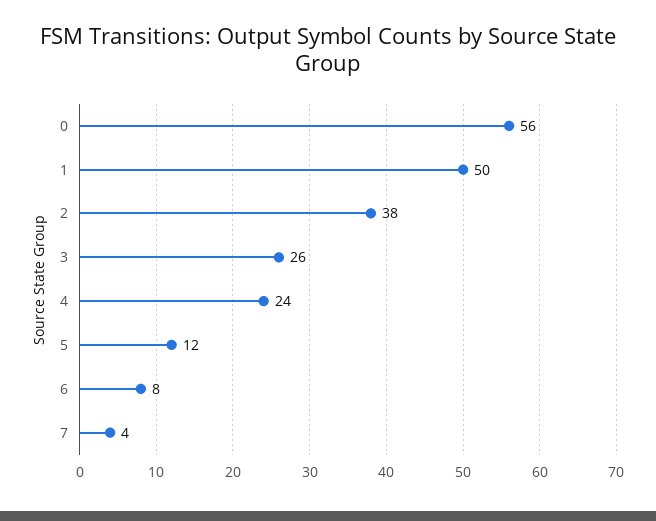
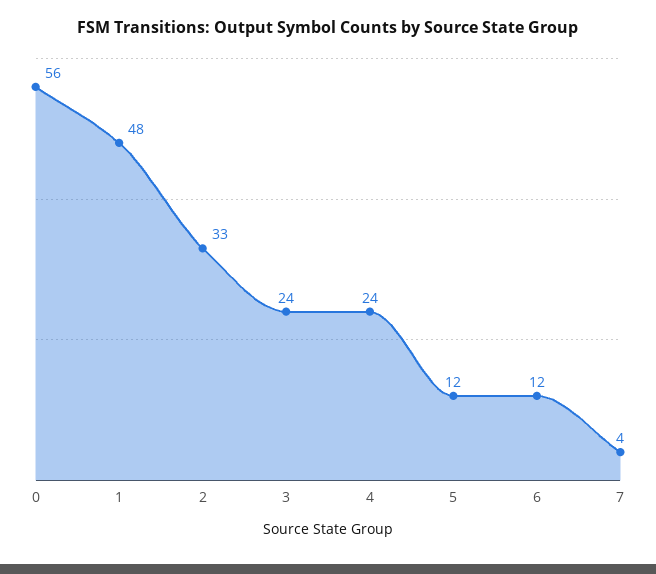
  {
    "0": 56,
-   "1": 50,
+   "1": 48,
-   "2": 38,
+   "2": 33,
-   "3": 26,
+   "3": 24,
    "4": 24,
    "5": 12,
-   "6": 8,
+   "6": 12,
    "7": 4
  }

